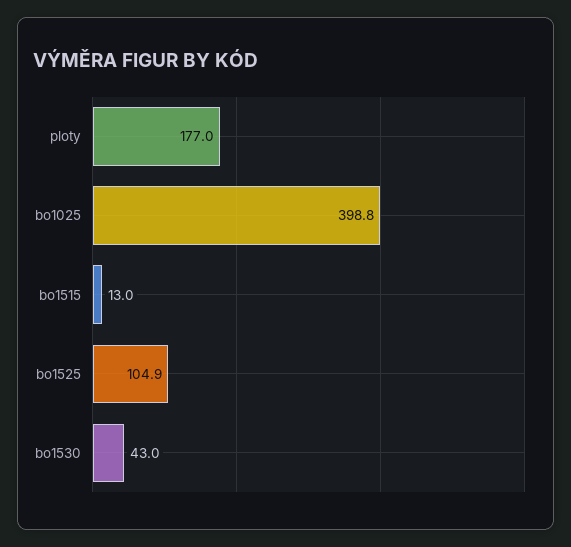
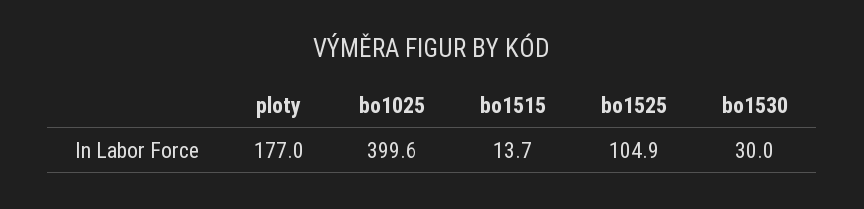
  {
    "ploty": 177,
-   "bo1025": 398.8,
+   "bo1025": 399.6,
-   "bo1515": 13,
+   "bo1515": 13.7,
    "bo1525": 104.9,
-   "bo1530": 43
+   "bo1530": 30
  }

